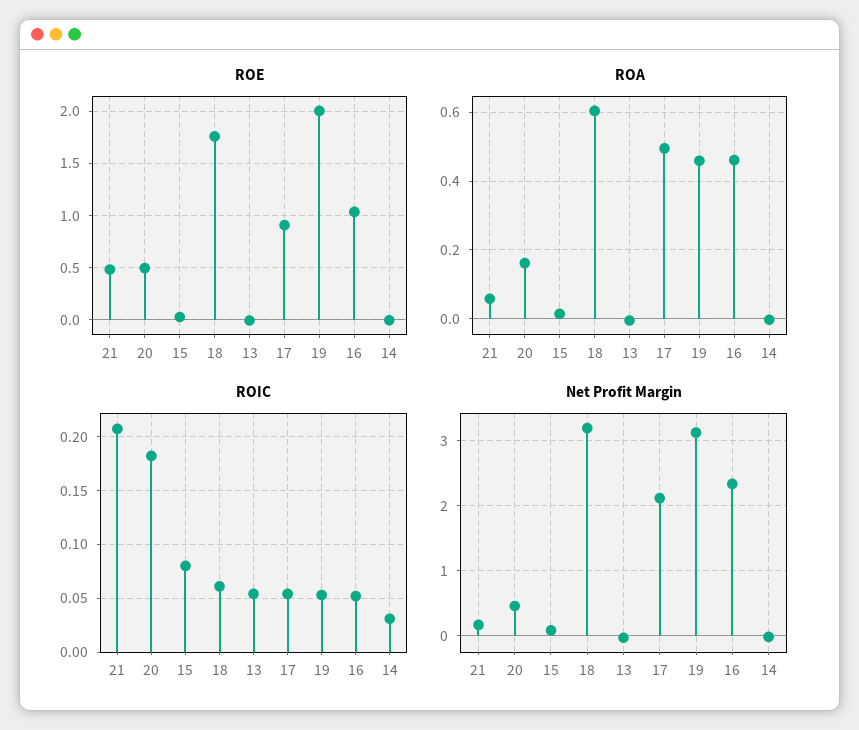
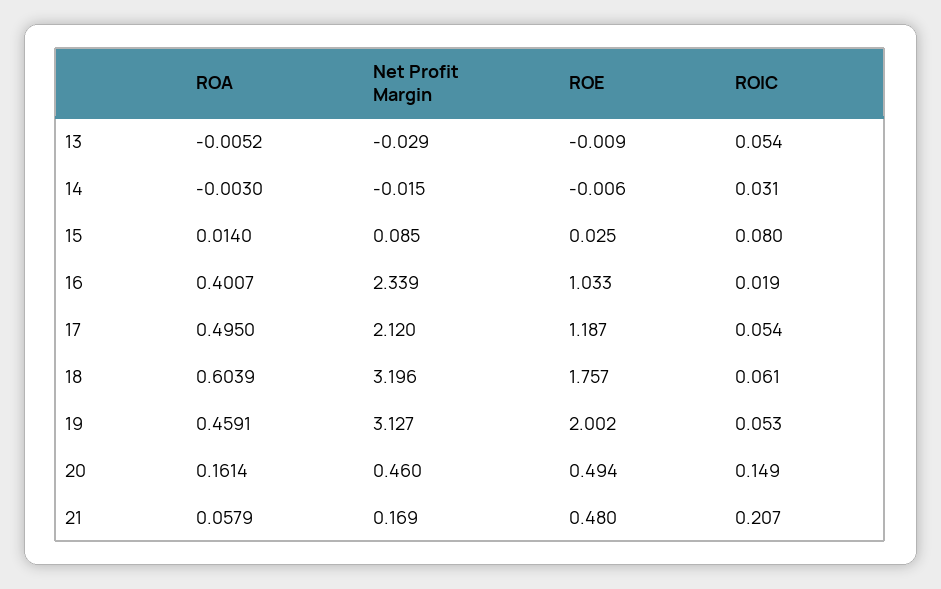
  {
    "ROE": {
      "21": 0.48,
      "20": 0.494,
      "15": 0.025,
      "18": 1.757,
      "13": -0.009,
-     "17": 0.9,
+     "17": 1.187,
      "19": 2.002,
      "16": 1.033,
      "14": -0.006
    },
    "ROA": {
      "21": 0.0579,
      "20": 0.1614,
      "15": 0.014,
      "18": 0.6039,
      "13": -0.0052,
      "17": 0.495,
      "19": 0.4591,
-     "16": 0.46,
+     "16": 0.4007,
      "14": -0.003
    },
    "ROIC": {
      "21": 0.207,
-     "20": 0.18,
+     "20": 0.149,
      "15": 0.08,
      "18": 0.061,
      "13": 0.054,
      "17": 0.054,
      "19": 0.053,
-     "16": 0.05,
+     "16": 0.019,
      "14": 0.031
    },
    "Net Profit Margin": {
      "21": 0.169,
      "20": 0.46,
      "15": 0.085,
      "18": 3.196,
      "13": -0.029,
      "17": 2.12,
      "19": 3.127,
      "16": 2.339,
      "14": -0.015
    }
  }

